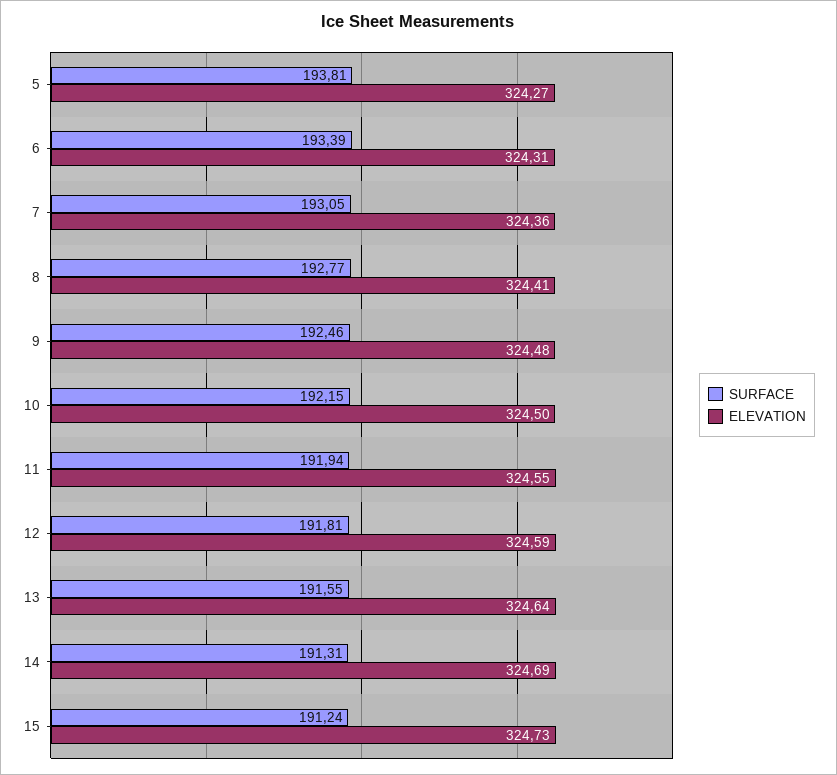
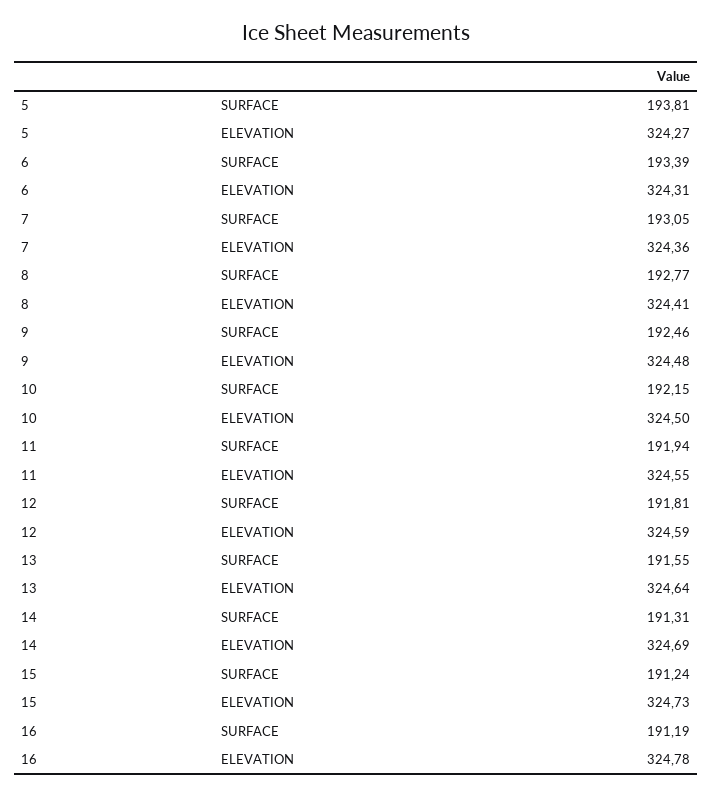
  {
    "SURFACE": {
      "5": 193.81,
      "6": 193.39,
      "7": 193.05,
      "8": 192.77,
      "9": 192.46,
      "10": 192.15,
      "11": 191.94,
      "12": 191.81,
      "13": 191.55,
      "14": 191.31,
-     "15": 191.24
+     "15": 191.24,
+     "16": 191.19
    },
    "ELEVATION": {
      "5": 324.27,
      "6": 324.31,
      "7": 324.36,
      "8": 324.41,
      "9": 324.48,
      "10": 324.5,
      "11": 324.55,
      "12": 324.59,
      "13": 324.64,
      "14": 324.69,
-     "15": 324.73
+     "15": 324.73,
+     "16": 324.78
    }
  }

